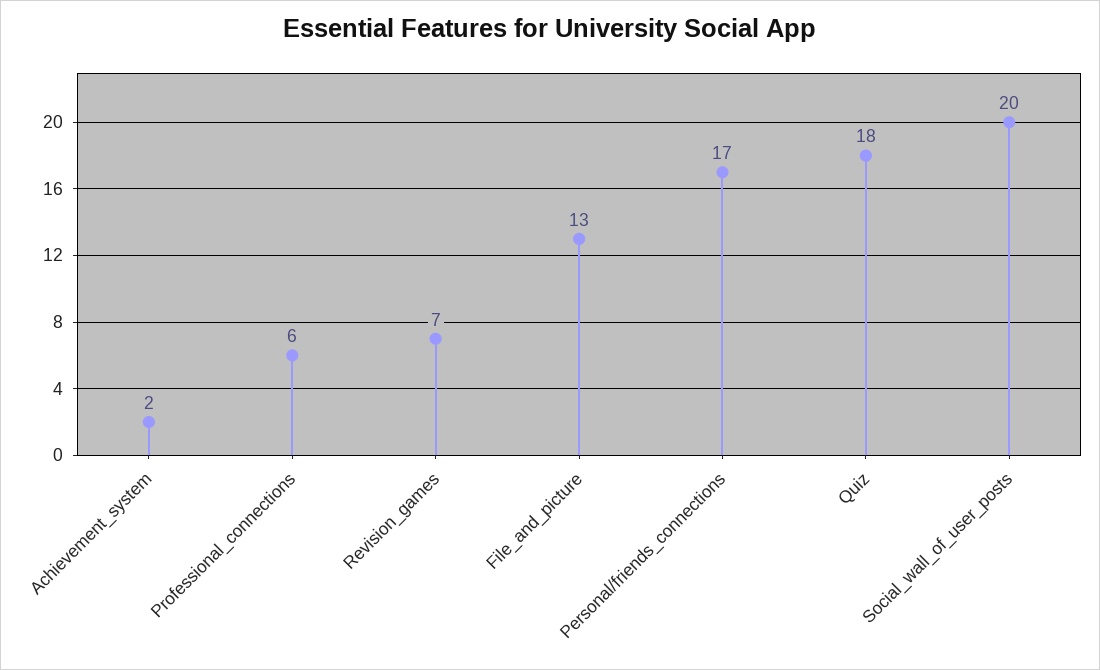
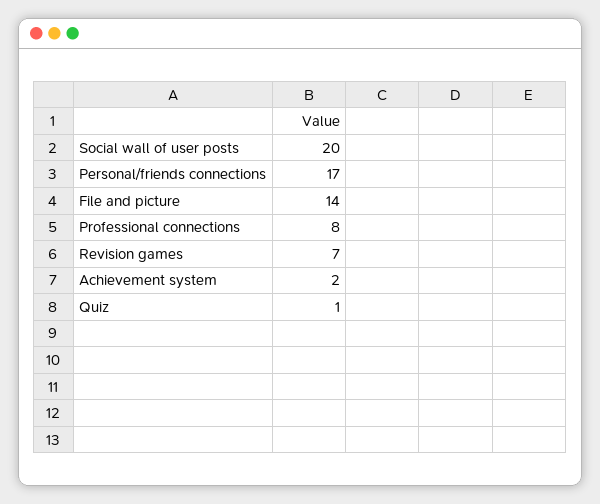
  {
    "Achievement_system": 2,
-   "Professional_connections": 6,
+   "Professional_connections": 8,
    "Revision_games": 7,
-   "File_and_picture": 13,
+   "File_and_picture": 14,
    "Personal/friends_connections": 17,
-   "Quiz": 18,
+   "Quiz": 1,
    "Social_wall_of_user_posts": 20
  }

